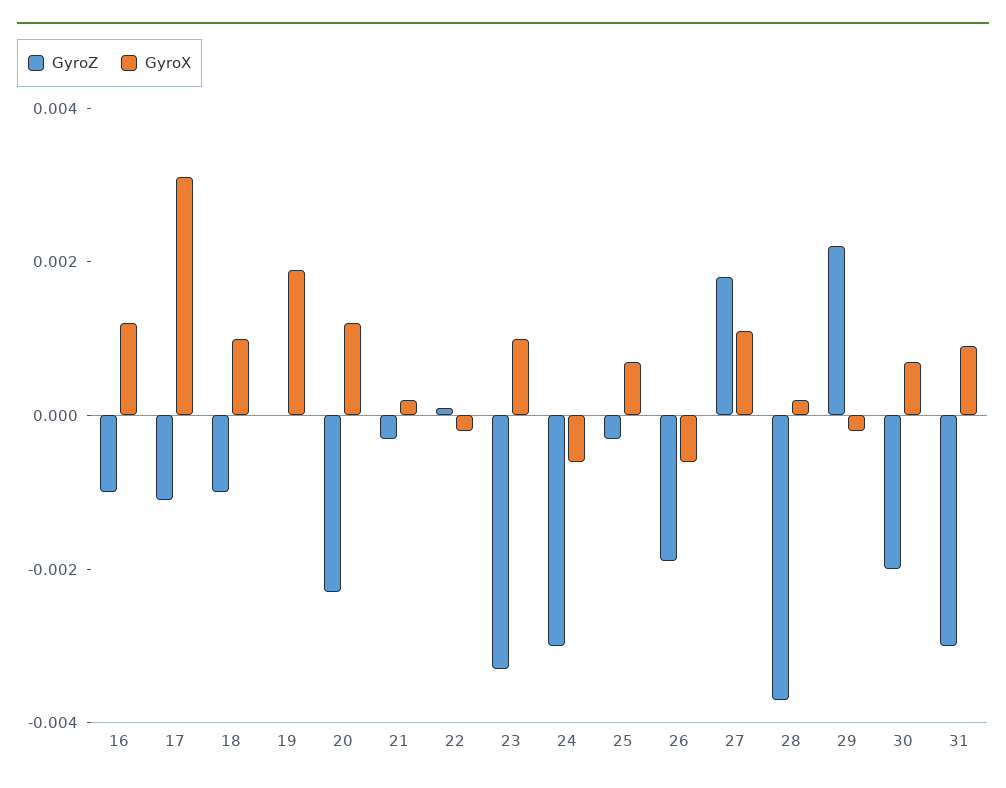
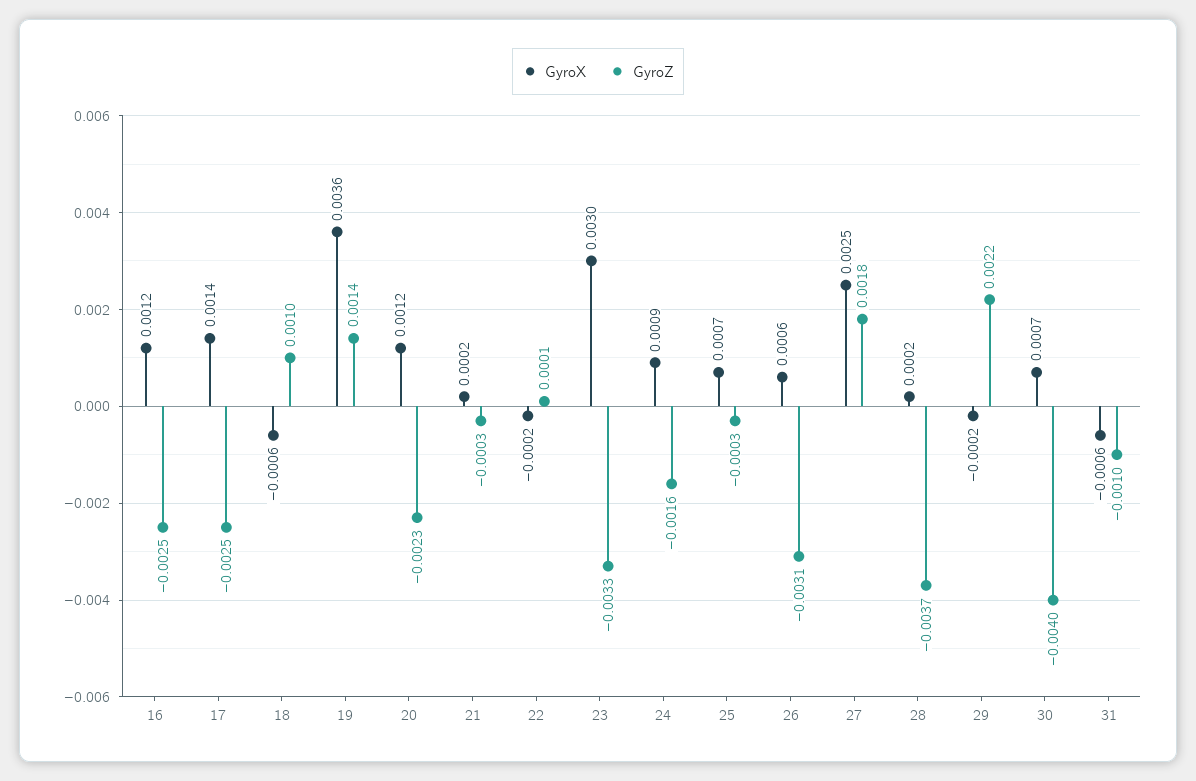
  {
    "GyroZ": {
-     "16": -0.001,
+     "16": -0.0025,
-     "17": -0.001,
+     "17": -0.0025,
-     "18": -0.001,
+     "18": 0.001,
-     "19": 0,
+     "19": 0.0014,
      "20": -0.0023,
      "21": -0.0003,
      "22": 0.0001,
      "23": -0.0033,
-     "24": -0.003,
+     "24": -0.0016,
      "25": -0.0003,
-     "26": -0.002,
+     "26": -0.0031,
      "27": 0.0018,
      "28": -0.0037,
      "29": 0.0022,
-     "30": -0.002,
+     "30": -0.004,
-     "31": -0.003
+     "31": -0.001
    },
    "GyroX": {
      "16": 0.0012,
-     "17": 0.003,
+     "17": 0.0014,
-     "18": 0.001,
+     "18": -0.0006,
-     "19": 0.002,
+     "19": 0.0036,
      "20": 0.0012,
      "21": 0.0002,
      "22": -0.0002,
-     "23": 0.001,
+     "23": 0.003,
-     "24": -0.0005,
+     "24": 0.0009,
      "25": 0.0007,
-     "26": -0.0005,
+     "26": 0.0006,
-     "27": 0.001,
+     "27": 0.0025,
      "28": 0.0002,
      "29": -0.0002,
      "30": 0.0007,
-     "31": 0.001
+     "31": -0.0006
    }
  }

